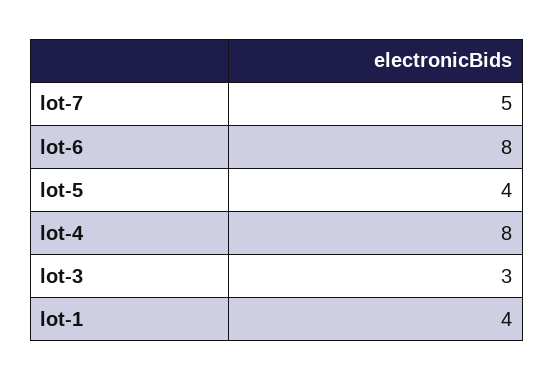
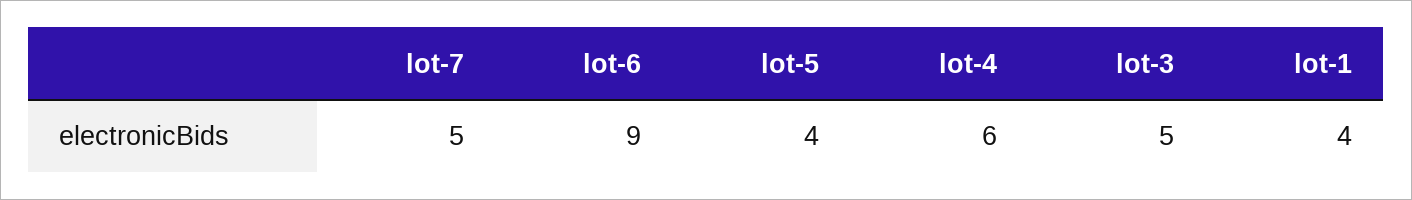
  {
    "lot-7": 5,
-   "lot-6": 8,
+   "lot-6": 9,
    "lot-5": 4,
-   "lot-4": 8,
+   "lot-4": 6,
-   "lot-3": 3,
+   "lot-3": 5,
    "lot-1": 4
  }

